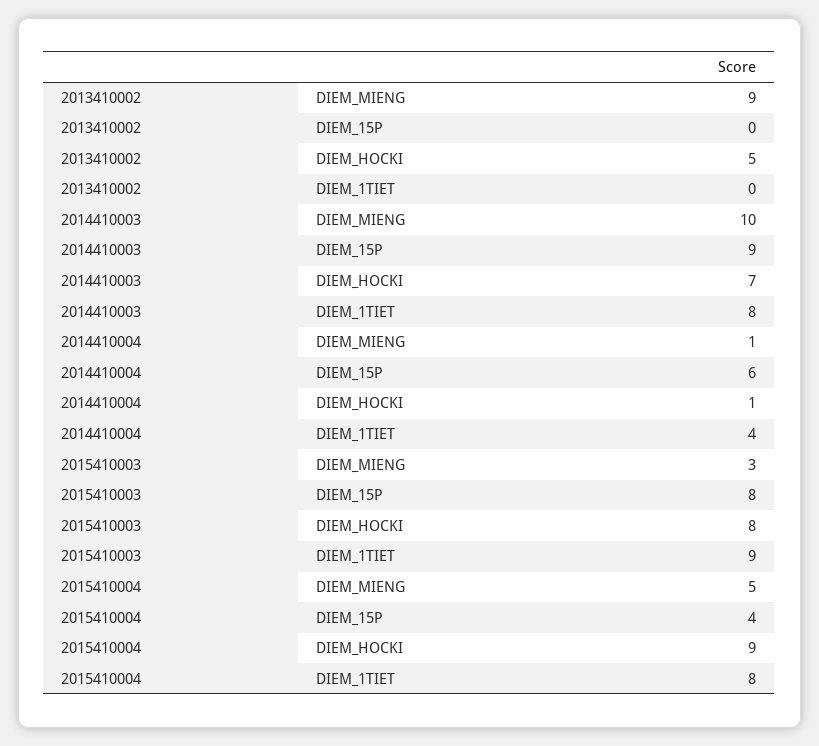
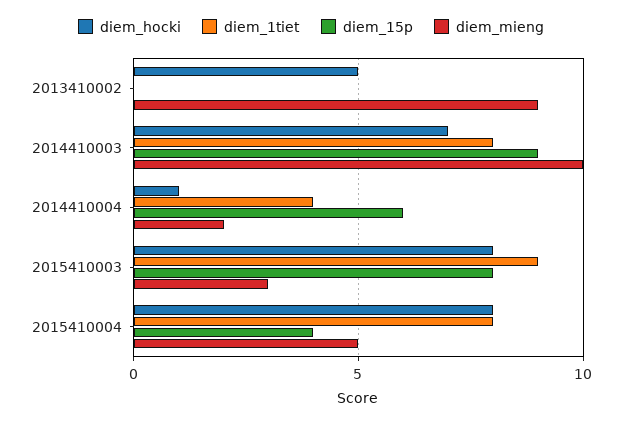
  {
    "DIEM_MIENG": {
      "2013410002": 9,
      "2014410003": 10,
-     "2014410004": 1,
+     "2014410004": 2,
      "2015410003": 3,
      "2015410004": 5
    },
    "DIEM_15P": {
      "2013410002": 0,
      "2014410003": 9,
      "2014410004": 6,
      "2015410003": 8,
      "2015410004": 4
    },
    "DIEM_HOCKI": {
      "2013410002": 5,
      "2014410003": 7,
      "2014410004": 1,
      "2015410003": 8,
-     "2015410004": 9
+     "2015410004": 8
    },
    "DIEM_1TIET": {
      "2013410002": 0,
      "2014410003": 8,
      "2014410004": 4,
      "2015410003": 9,
      "2015410004": 8
    }
  }

